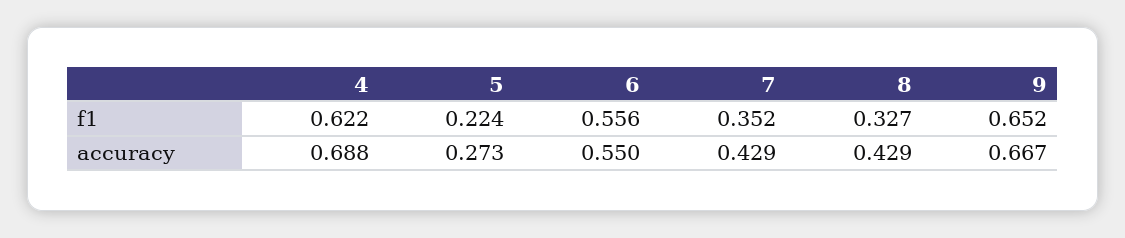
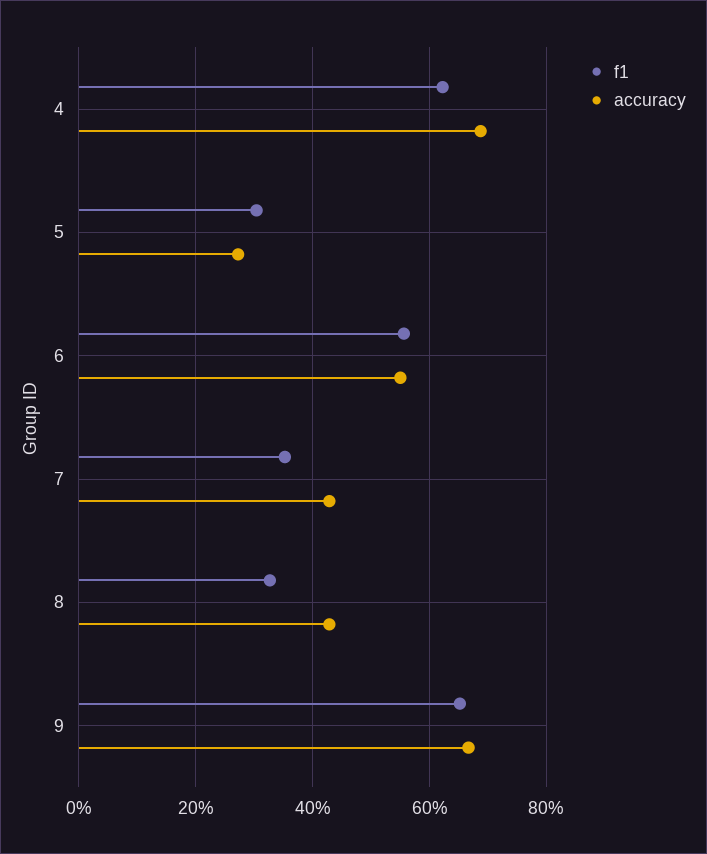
  {
    "f1": {
      "4": 0.622,
-     "5": 0.224,
+     "5": 0.3,
      "6": 0.556,
      "7": 0.352,
      "8": 0.327,
      "9": 0.652
    },
    "accuracy": {
      "4": 0.688,
      "5": 0.273,
      "6": 0.55,
      "7": 0.429,
      "8": 0.429,
      "9": 0.667
    }
  }

